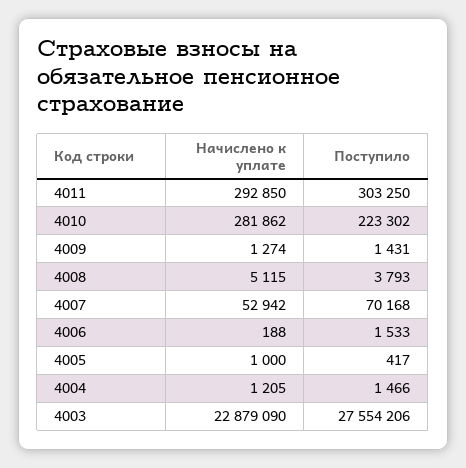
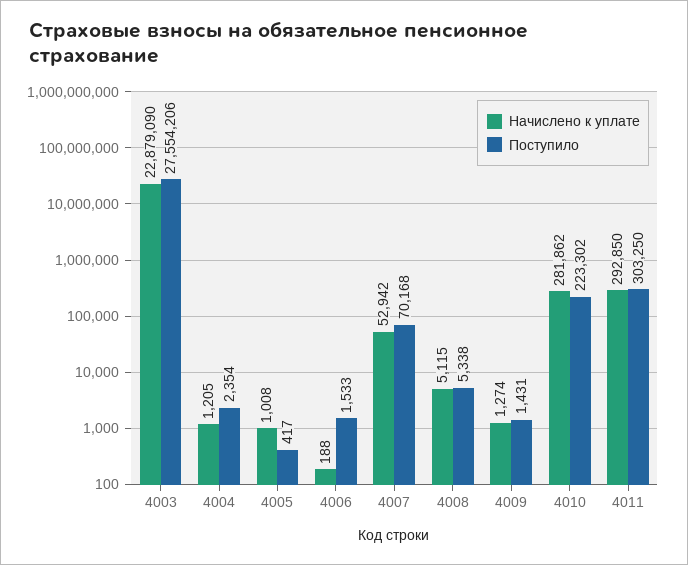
  {
    "Начислено к уплате": {
      "4011": 292850,
      "4010": 281862,
      "4009": 1274,
      "4008": 5115,
      "4007": 52942,
      "4006": 188,
-     "4005": 1000,
+     "4005": 1008,
      "4004": 1205,
      "4003": 22879090
    },
    "Поступило": {
      "4011": 303250,
      "4010": 223302,
      "4009": 1431,
-     "4008": 3793,
+     "4008": 5338,
      "4007": 70168,
      "4006": 1533,
      "4005": 417,
-     "4004": 1466,
+     "4004": 2354,
      "4003": 27554206
    }
  }

